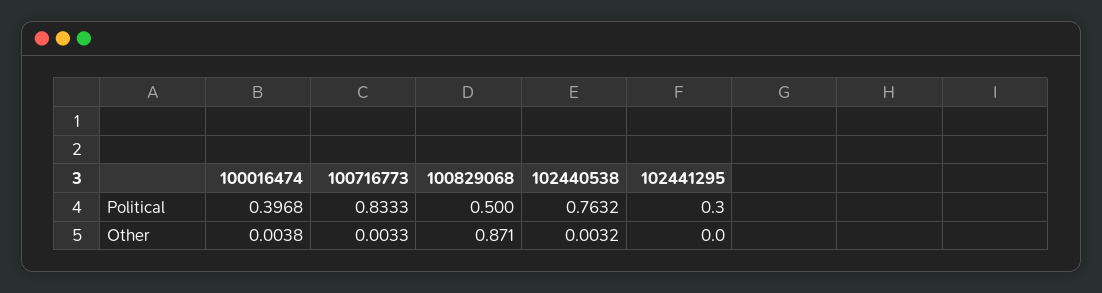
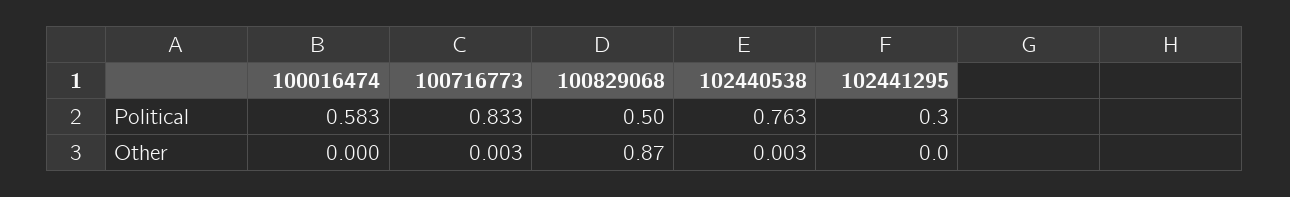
  {
    "100016474": {
-     "Political": 0.3968,
+     "Political": 0.583,
-     "Other": 0.0038
+     "Other": 0
    },
    "100716773": {
      "Political": 0.8333,
      "Other": 0.0033
    },
    "100829068": {
      "Political": 0.5,
      "Other": 0.871
    },
    "102440538": {
      "Political": 0.7632,
      "Other": 0.0032
    },
    "102441295": {
      "Political": 0.3,
      "Other": 0
    }
  }

